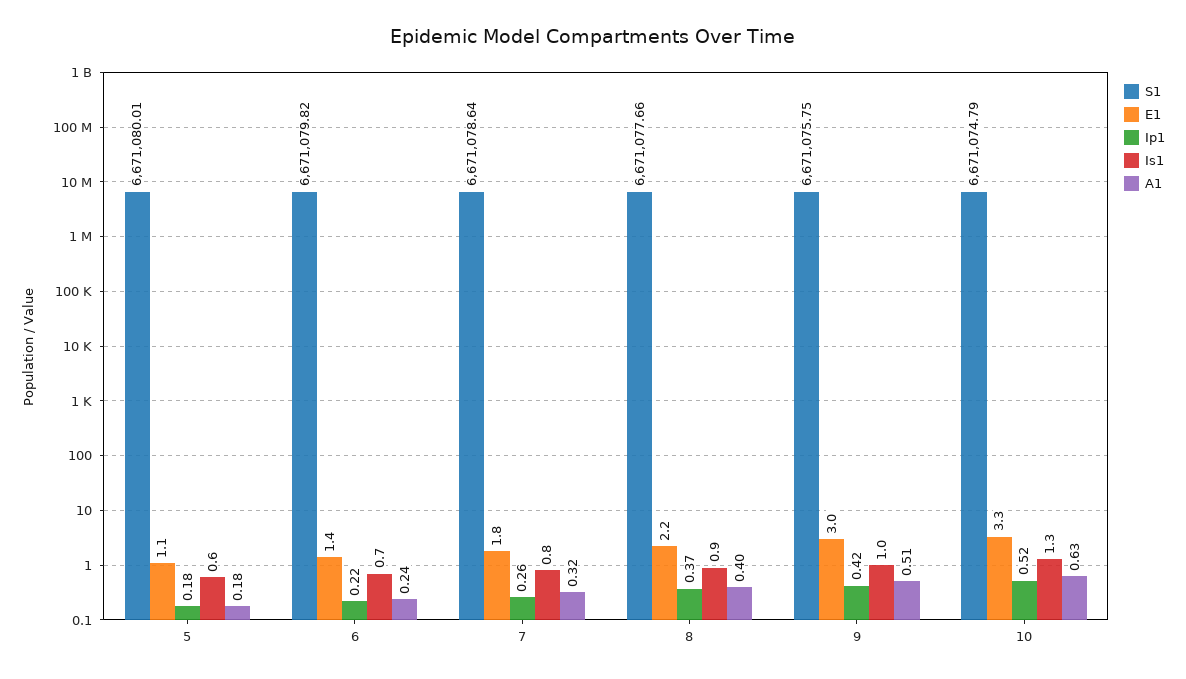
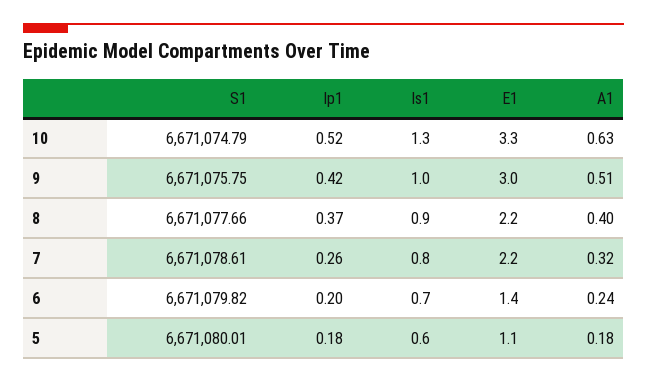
  {
    "S1": {
      "5": 6671080.01,
      "6": 6671079.82,
-     "7": 6671078.64,
+     "7": 6671078.61,
      "8": 6671077.66,
      "9": 6671075.75,
      "10": 6671074.79
    },
    "E1": {
      "5": 1.1,
      "6": 1.4,
-     "7": 1.8,
+     "7": 2.2,
      "8": 2.2,
      "9": 3,
      "10": 3.3
    },
    "Ip1": {
      "5": 0.18,
-     "6": 0.22,
+     "6": 0.2,
      "7": 0.26,
      "8": 0.37,
      "9": 0.42,
      "10": 0.52
    },
    "Is1": {
      "5": 0.6,
      "6": 0.7,
      "7": 0.8,
      "8": 0.9,
      "9": 1,
      "10": 1.3
    },
    "A1": {
      "5": 0.18,
      "6": 0.24,
      "7": 0.32,
      "8": 0.4,
      "9": 0.51,
      "10": 0.63
    }
  }

